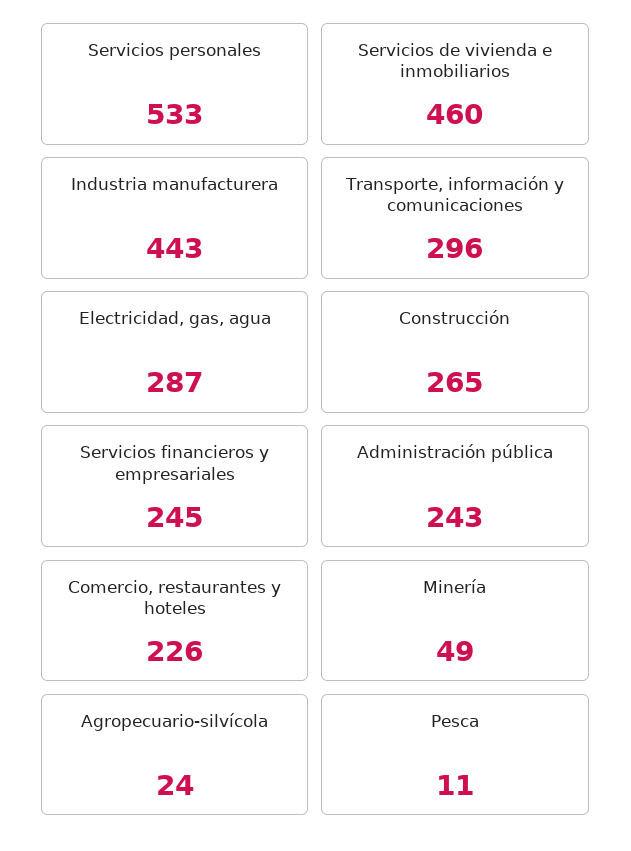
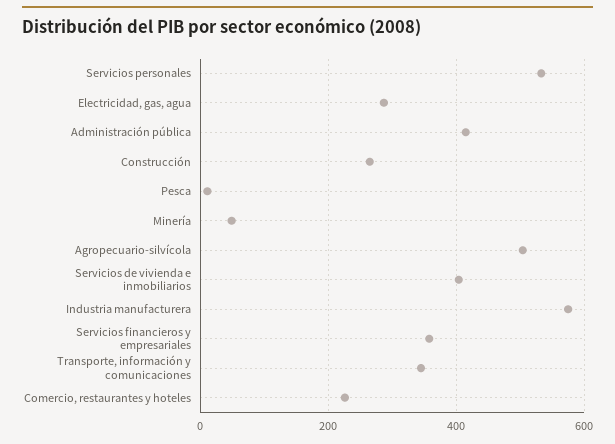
  {
    "Servicios personales": 533,
-   "Servicios de vivienda e inmobiliarios": 460,
+   "Servicios de vivienda e inmobiliarios": 400,
-   "Industria manufacturera": 443,
+   "Industria manufacturera": 580,
-   "Transporte, información y comunicaciones": 296,
+   "Transporte, información y comunicaciones": 340,
    "Electricidad, gas, agua": 287,
    "Construcción": 265,
-   "Servicios financieros y empresariales": 245,
+   "Servicios financieros y empresariales": 360,
-   "Administración pública": 243,
+   "Administración pública": 420,
    "Comercio, restaurantes y hoteles": 226,
    "Minería": 49,
-   "Agropecuario-silvícola": 24,
+   "Agropecuario-silvícola": 500,
    "Pesca": 11
  }

